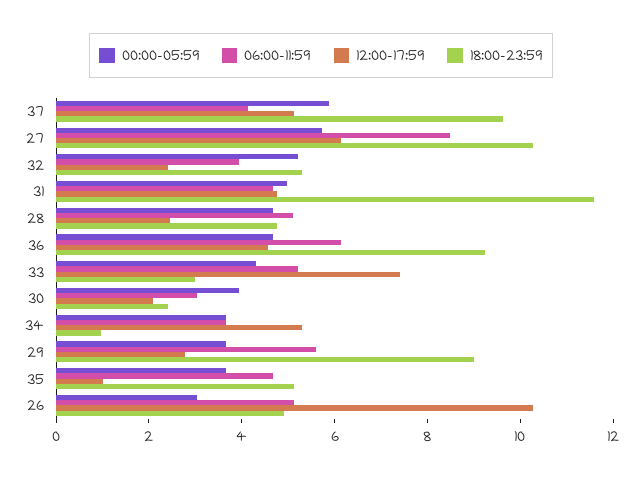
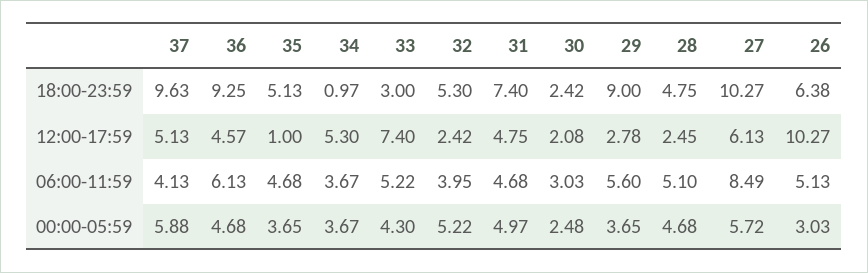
  {
    "00:00-05:59": {
      "37": 5.88,
      "27": 5.72,
      "32": 5.22,
      "31": 4.97,
      "28": 4.68,
      "36": 4.68,
      "33": 4.3,
-     "30": 4,
+     "30": 2.48,
      "34": 3.67,
      "29": 3.65,
      "35": 3.65,
      "26": 3.03
    },
    "06:00-11:59": {
      "37": 4.13,
      "27": 8.49,
      "32": 3.95,
      "31": 4.68,
      "28": 5.1,
      "36": 6.13,
      "33": 5.22,
      "30": 3.03,
      "34": 3.67,
      "29": 5.6,
      "35": 4.68,
      "26": 5.13
    },
    "12:00-17:59": {
      "37": 5.13,
      "27": 6.13,
      "32": 2.42,
      "31": 4.75,
      "28": 2.45,
      "36": 4.57,
      "33": 7.4,
      "30": 2.08,
      "34": 5.3,
      "29": 2.78,
      "35": 1,
      "26": 10.27
    },
    "18:00-23:59": {
      "37": 9.63,
      "27": 10.27,
      "32": 5.3,
-     "31": 11.5,
+     "31": 7.4,
      "28": 4.75,
      "36": 9.25,
      "33": 3,
      "30": 2.42,
      "34": 0.97,
      "29": 9,
      "35": 5.13,
-     "26": 5
+     "26": 6.38
    }
  }

